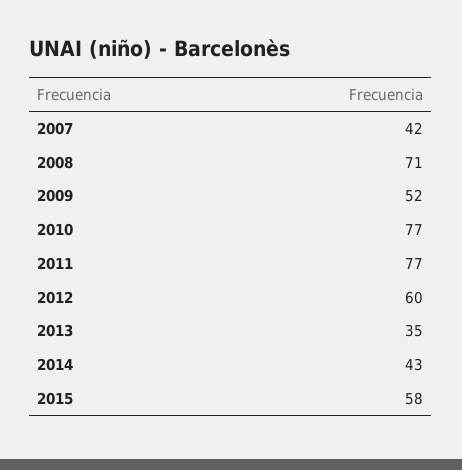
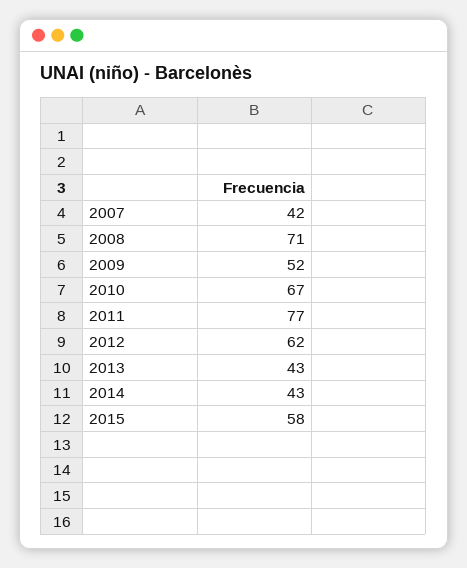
  {
    "2007": 42,
    "2008": 71,
    "2009": 52,
-   "2010": 77,
+   "2010": 67,
    "2011": 77,
-   "2012": 60,
+   "2012": 62,
-   "2013": 35,
+   "2013": 43,
    "2014": 43,
    "2015": 58
  }

